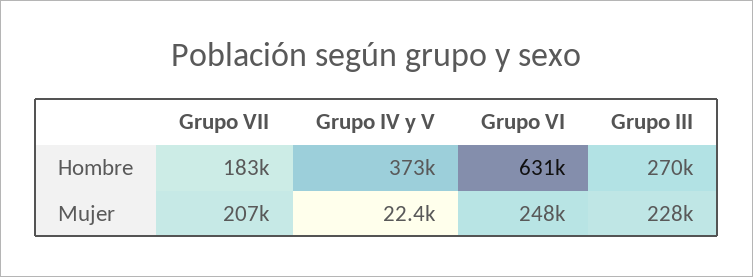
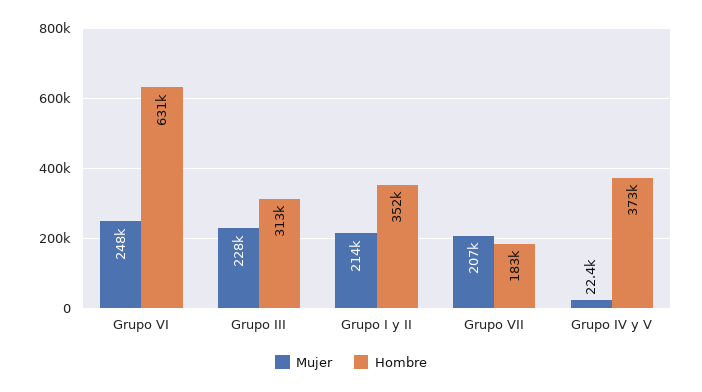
  {
    "Hombre": {
      "Grupo VII": 183000,
      "Grupo IV y V": 373000,
      "Grupo VI": 631000,
-     "Grupo III": 270000
+     "Grupo III": 313000,
+     "Grupo I y II": 352000
    },
    "Mujer": {
      "Grupo VII": 207000,
      "Grupo IV y V": 22400,
      "Grupo VI": 248000,
-     "Grupo III": 228000
+     "Grupo III": 228000,
+     "Grupo I y II": 214000
    }
  }

